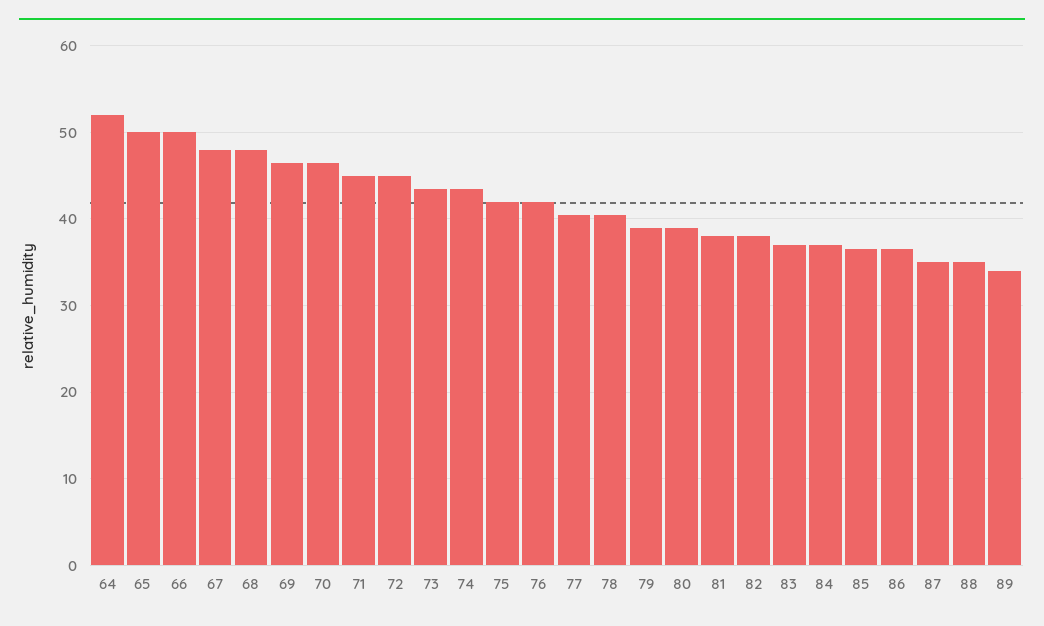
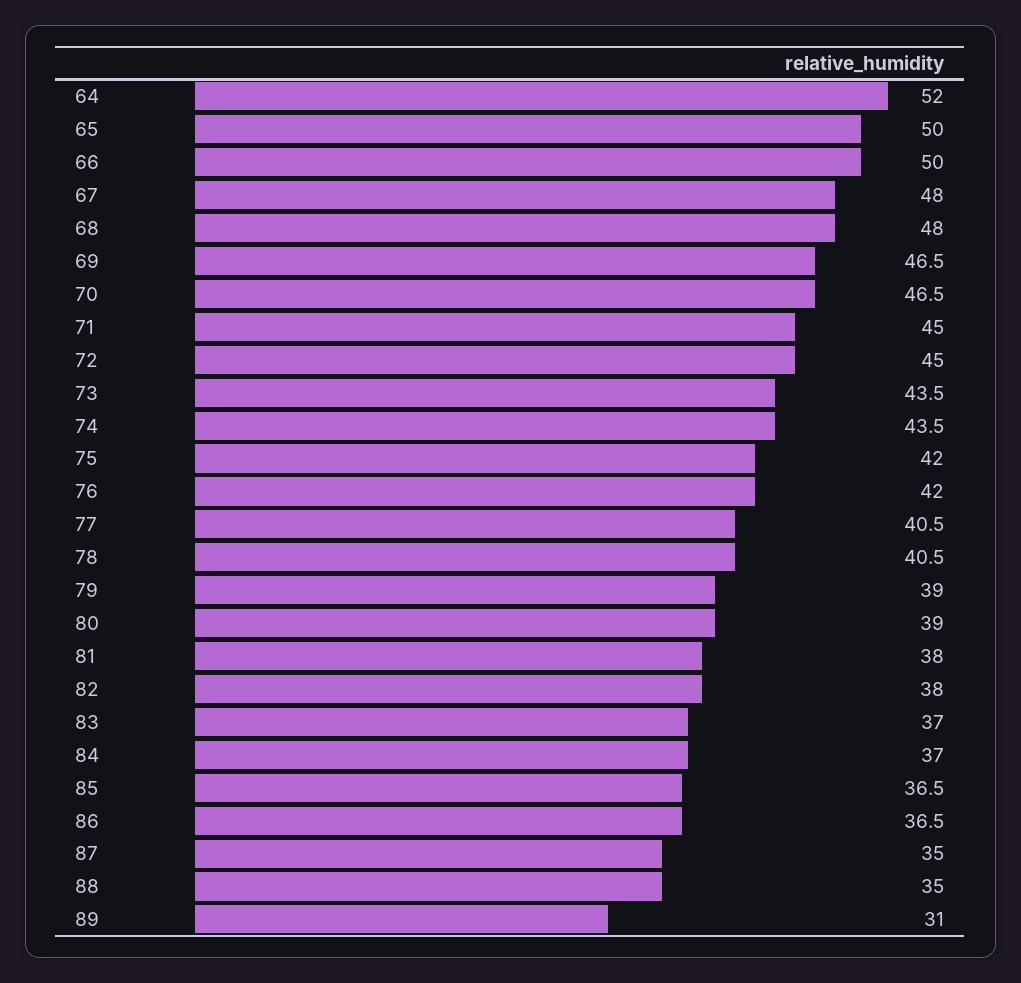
  {
    "64": 52,
    "65": 50,
    "66": 50,
    "67": 48,
    "68": 48,
    "69": 46.5,
    "70": 46.5,
    "71": 45,
    "72": 45,
    "73": 43.5,
    "74": 43.5,
    "75": 42,
    "76": 42,
    "77": 40.5,
    "78": 40.5,
    "79": 39,
    "80": 39,
    "81": 38,
    "82": 38,
    "83": 37,
    "84": 37,
    "85": 36.5,
    "86": 36.5,
    "87": 35,
    "88": 35,
-   "89": 34
+   "89": 31
  }

